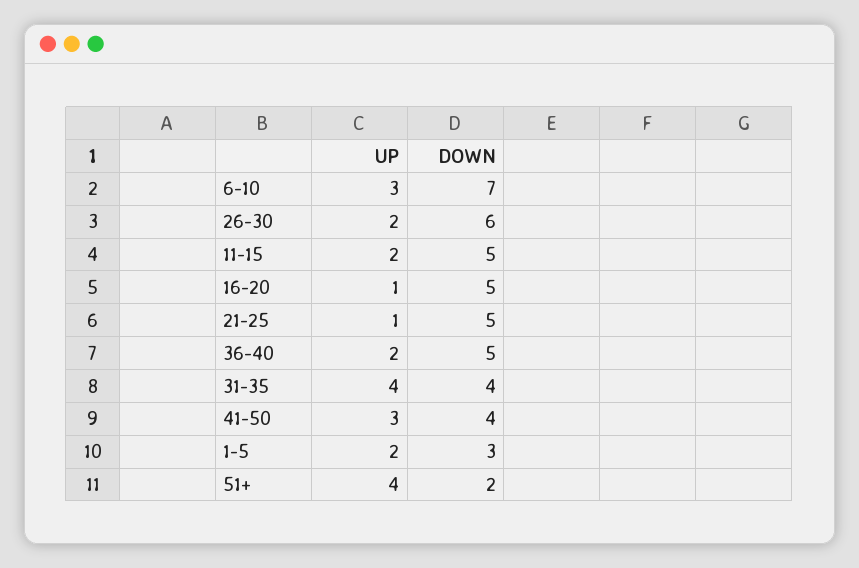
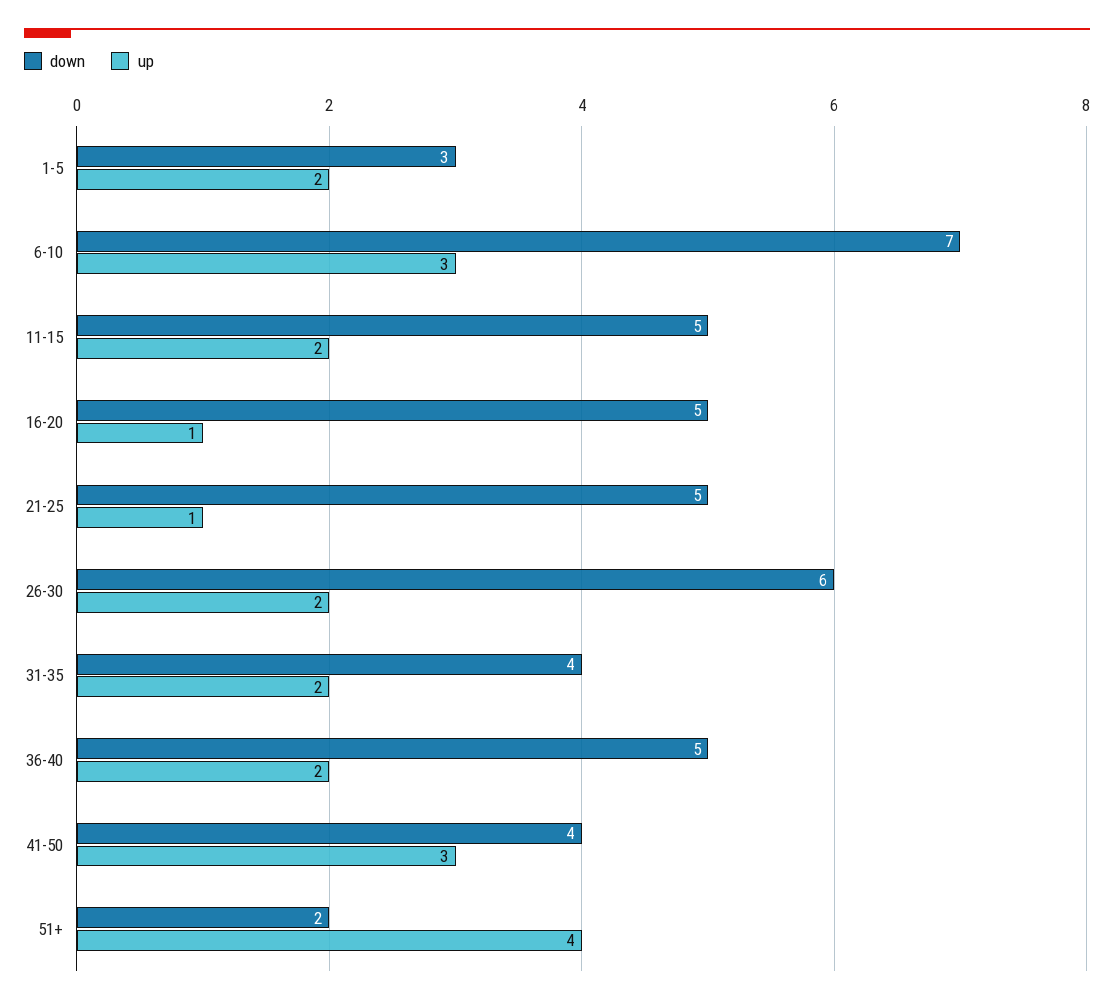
  {
    "UP": {
      "6-10": 3,
      "26-30": 2,
      "11-15": 2,
      "16-20": 1,
      "21-25": 1,
      "36-40": 2,
-     "31-35": 4,
+     "31-35": 2,
      "41-50": 3,
      "1-5": 2,
      "51+": 4
    },
    "DOWN": {
      "6-10": 7,
      "26-30": 6,
      "11-15": 5,
      "16-20": 5,
      "21-25": 5,
      "36-40": 5,
      "31-35": 4,
      "41-50": 4,
      "1-5": 3,
      "51+": 2
    }
  }

